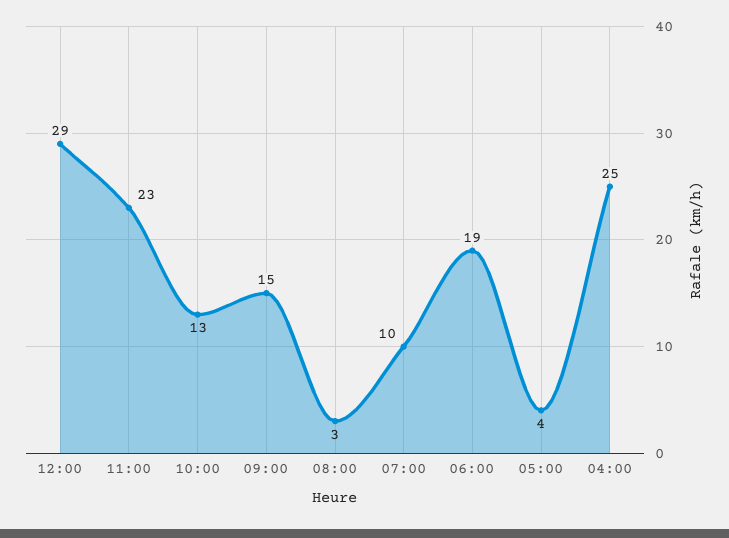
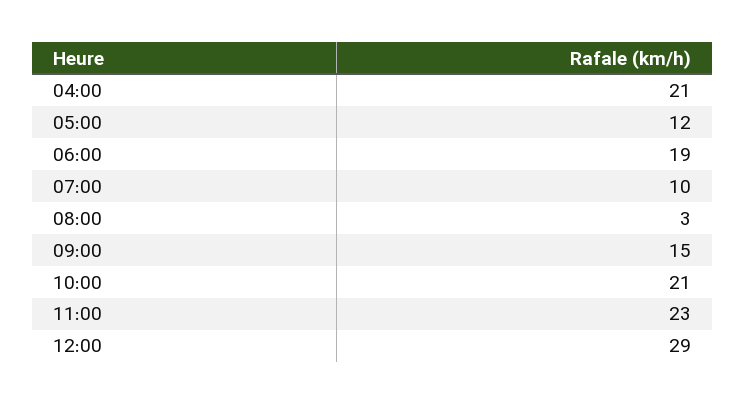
  {
    "12:00": 29,
    "11:00": 23,
-   "10:00": 13,
+   "10:00": 21,
    "09:00": 15,
    "08:00": 3,
    "07:00": 10,
    "06:00": 19,
-   "05:00": 4,
+   "05:00": 12,
-   "04:00": 25
+   "04:00": 21
  }

